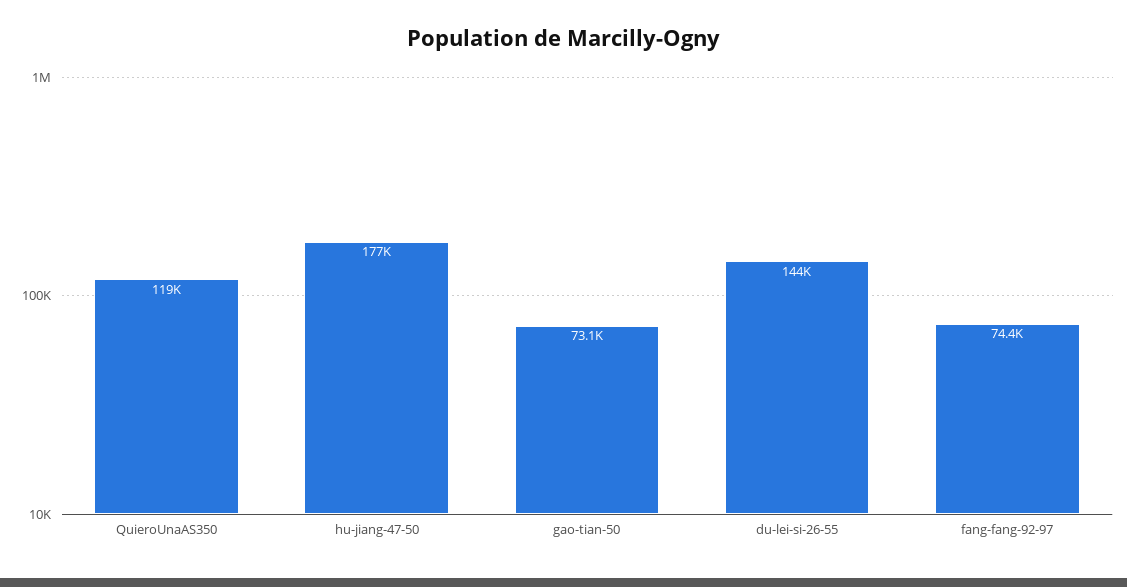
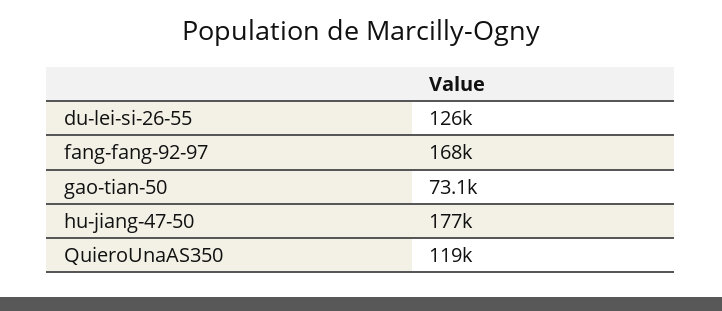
  {
    "QuieroUnaAS350": 119000,
    "hu-jiang-47-50": 177000,
    "gao-tian-50": 73100,
-   "du-lei-si-26-55": 144000,
+   "du-lei-si-26-55": 126000,
-   "fang-fang-92-97": 74400
+   "fang-fang-92-97": 168000
  }

